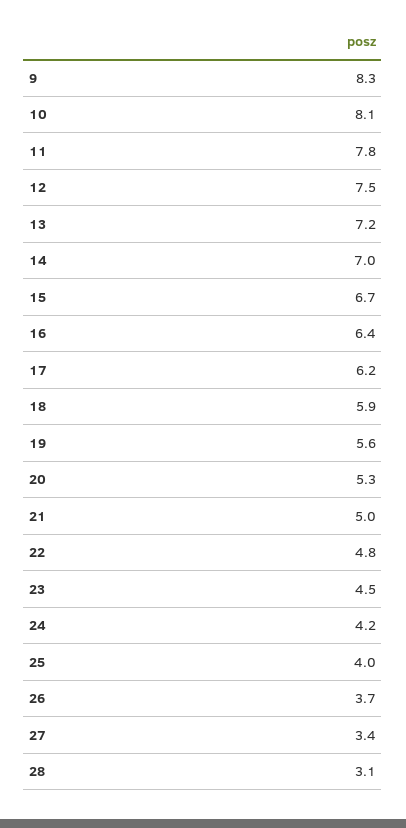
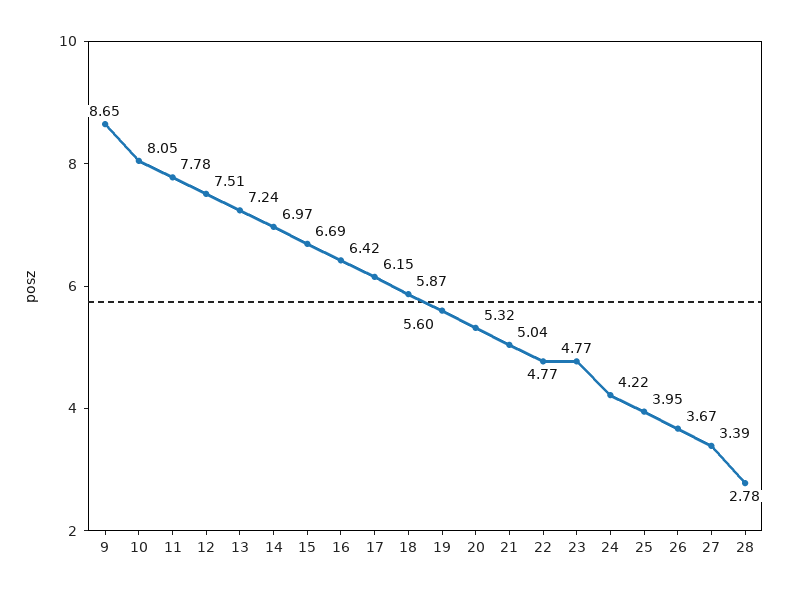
  {
-   "9": 8.3,
+   "9": 8.65,
    "10": 8.05,
    "11": 7.78,
    "12": 7.51,
    "13": 7.24,
    "14": 6.97,
    "15": 6.69,
    "16": 6.42,
    "17": 6.15,
    "18": 5.87,
    "19": 5.6,
    "20": 5.32,
    "21": 5.04,
    "22": 4.77,
-   "23": 4.5,
+   "23": 4.77,
    "24": 4.22,
    "25": 3.95,
    "26": 3.67,
    "27": 3.39,
-   "28": 3.1
+   "28": 2.78
  }

